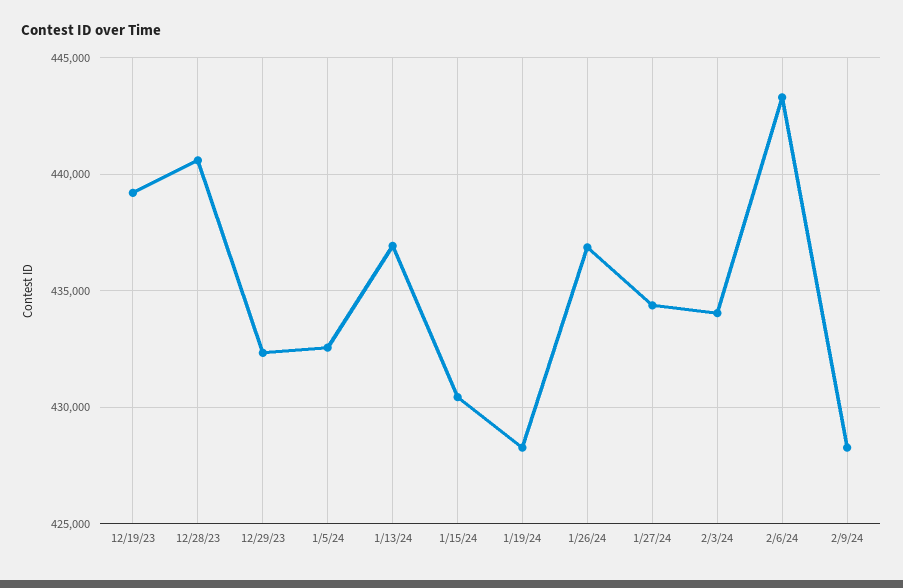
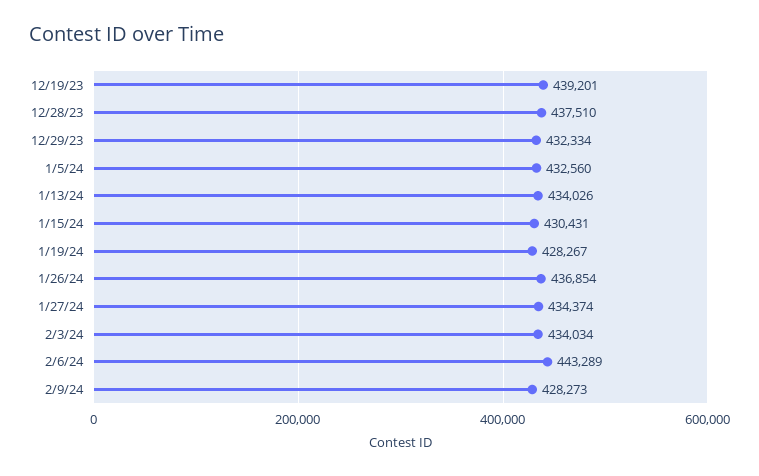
  {
    "12/19/23": 439201,
-   "12/28/23": 440500,
+   "12/28/23": 437510,
    "12/29/23": 432334,
    "1/5/24": 432560,
-   "1/13/24": 437000,
+   "1/13/24": 434026,
    "1/15/24": 430431,
    "1/19/24": 428267,
    "1/26/24": 436854,
    "1/27/24": 434374,
    "2/3/24": 434034,
    "2/6/24": 443289,
    "2/9/24": 428273
  }

